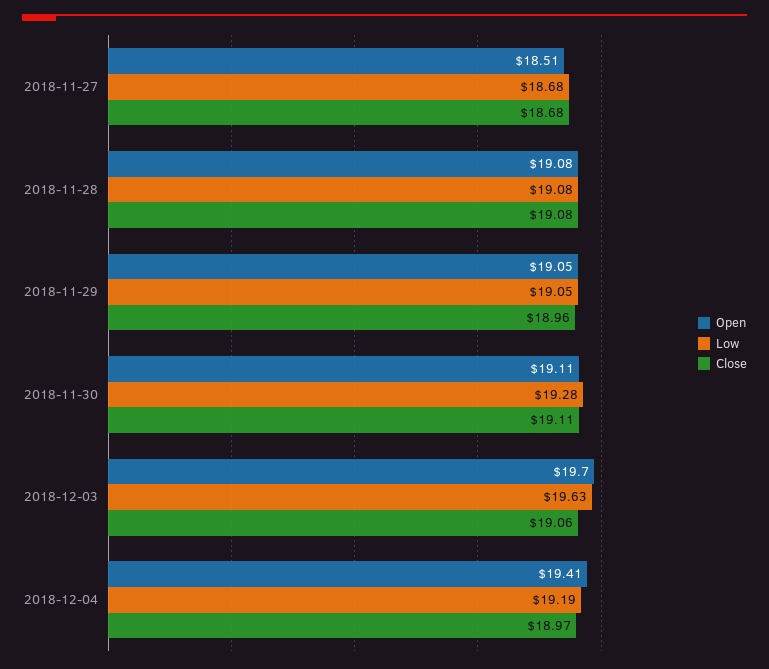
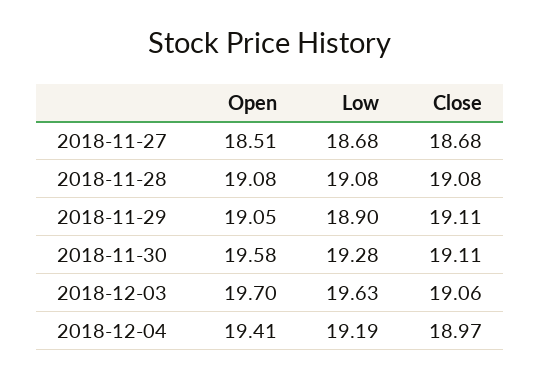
  {
    "Open": {
      "2018-11-27": 18.51,
      "2018-11-28": 19.08,
      "2018-11-29": 19.05,
-     "2018-11-30": 19.11,
+     "2018-11-30": 19.58,
      "2018-12-03": 19.7,
      "2018-12-04": 19.41
    },
    "Low": {
      "2018-11-27": 18.68,
      "2018-11-28": 19.08,
-     "2018-11-29": 19.05,
+     "2018-11-29": 18.9,
      "2018-11-30": 19.28,
      "2018-12-03": 19.63,
      "2018-12-04": 19.19
    },
    "Close": {
      "2018-11-27": 18.68,
      "2018-11-28": 19.08,
-     "2018-11-29": 18.96,
+     "2018-11-29": 19.11,
      "2018-11-30": 19.11,
      "2018-12-03": 19.06,
      "2018-12-04": 18.97
    }
  }

